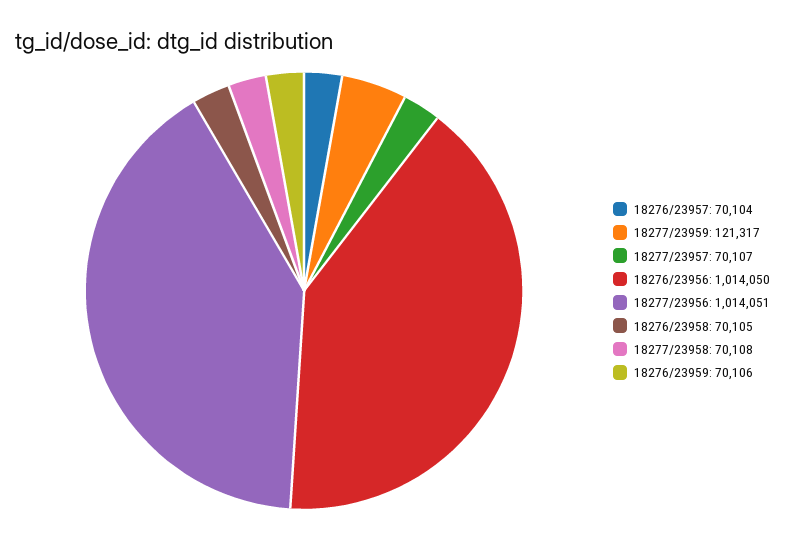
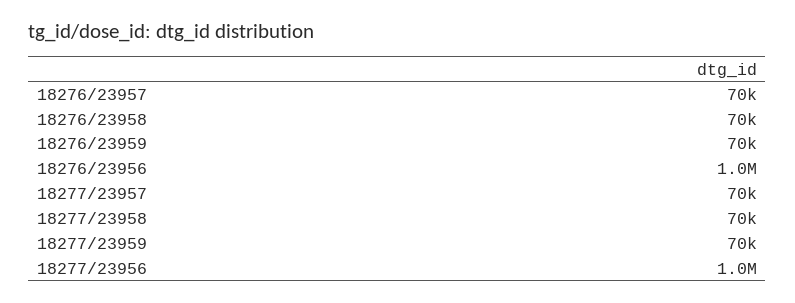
  {
    "18276/23957": 70104,
-   "18277/23959": 121317,
+   "18277/23959": 70000,
    "18277/23957": 70107,
    "18276/23956": 1014050,
    "18277/23956": 1014051,
    "18276/23958": 70105,
    "18277/23958": 70108,
    "18276/23959": 70106
  }

